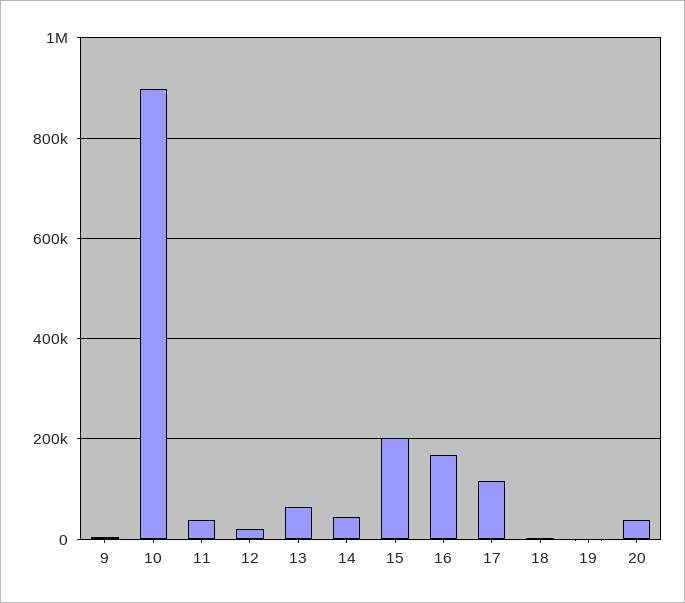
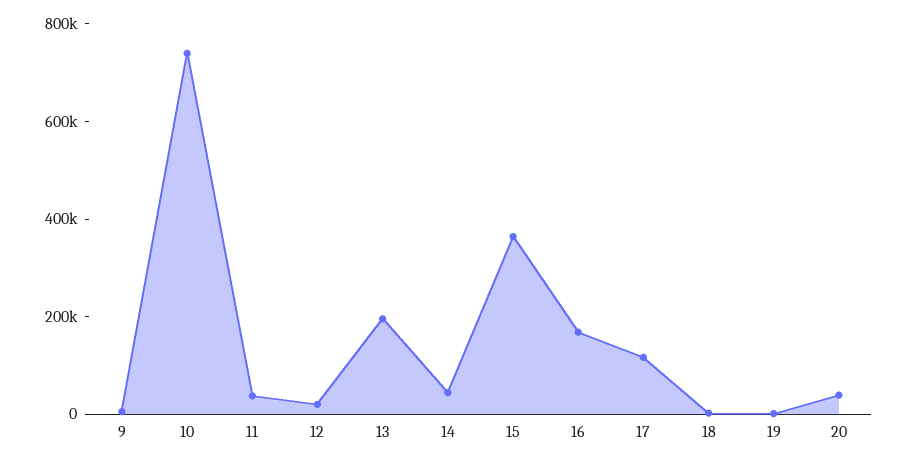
  {
    "9": 0,
-   "10": 900000,
+   "10": 750000,
    "11": 40000,
    "12": 20000,
-   "13": 60000,
+   "13": 200000,
    "14": 40000,
-   "15": 200000,
+   "15": 350000,
    "16": 160000,
    "17": 120000,
    "18": 0,
    "19": 0,
    "20": 40000
  }

